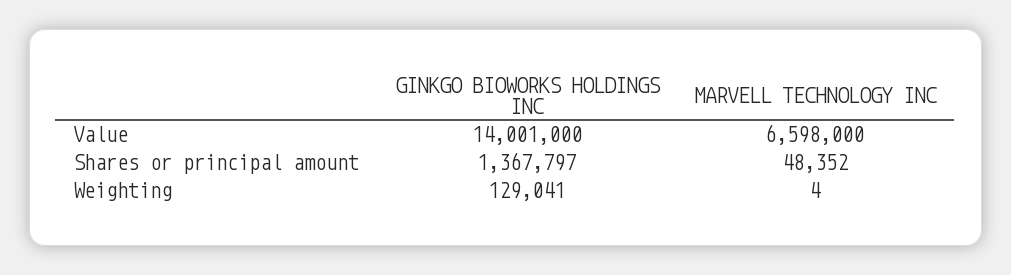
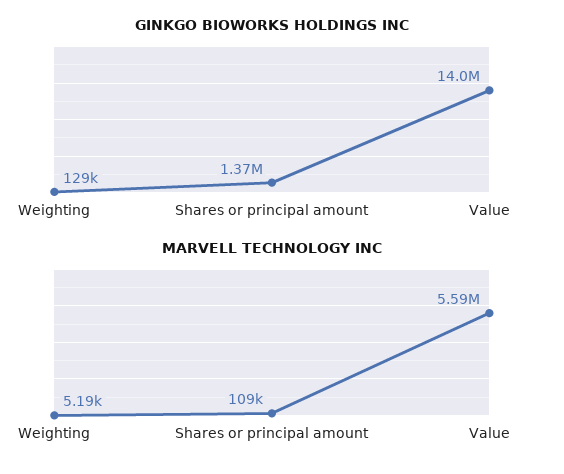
  {
    "GINKGO BIOWORKS HOLDINGS INC": {
      "Value": 14001000,
      "Shares or principal amount": 1367797,
      "Weighting": 129041
    },
    "MARVELL TECHNOLOGY INC": {
-     "Value": 6598000,
+     "Value": 5590000,
-     "Shares or principal amount": 48352,
+     "Shares or principal amount": 109000,
-     "Weighting": 4
+     "Weighting": 5190
    }
  }

